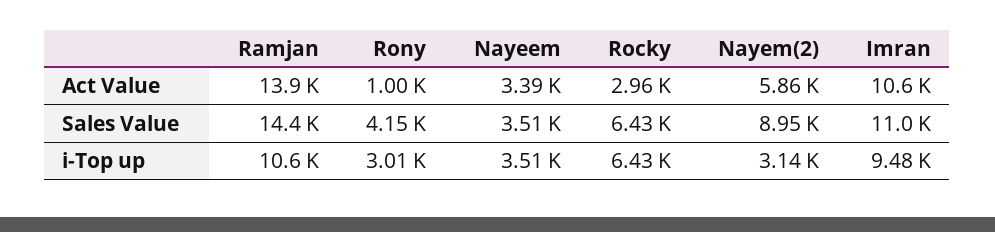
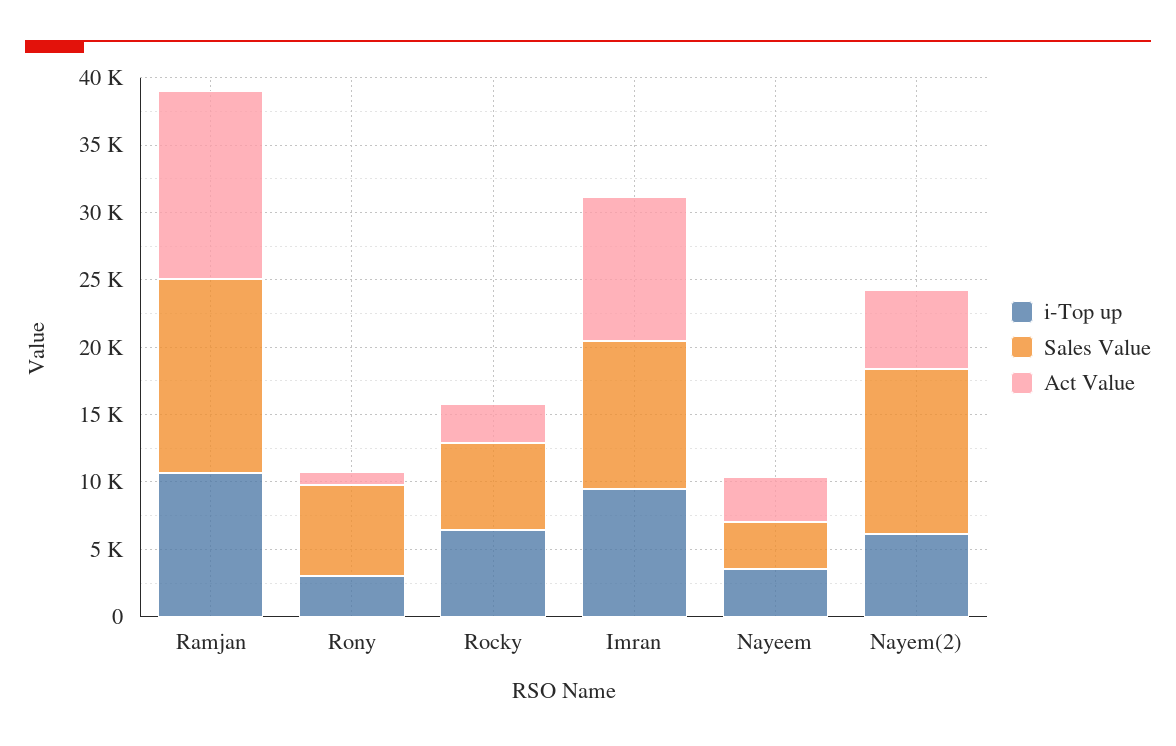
  {
    "Act Value": {
      "Ramjan": 13900,
      "Rony": 1000,
      "Nayeem": 3390,
      "Rocky": 2960,
      "Nayem(2)": 5860,
      "Imran": 10600
    },
    "Sales Value": {
      "Ramjan": 14400,
-     "Rony": 4150,
+     "Rony": 7000,
      "Nayeem": 3510,
      "Rocky": 6430,
-     "Nayem(2)": 8950,
+     "Nayem(2)": 12000,
      "Imran": 11000
    },
    "i-Top up": {
      "Ramjan": 10600,
      "Rony": 3010,
      "Nayeem": 3510,
      "Rocky": 6430,
-     "Nayem(2)": 3140,
+     "Nayem(2)": 6000,
      "Imran": 9480
    }
  }

